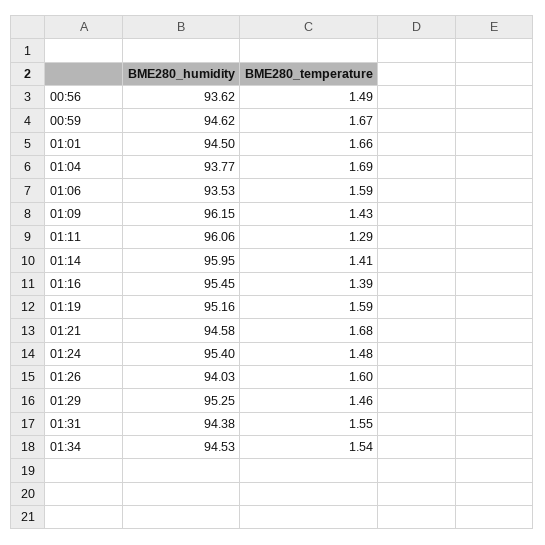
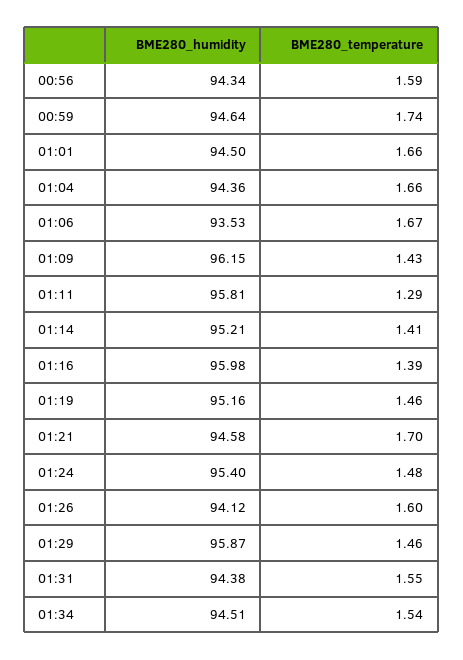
  {
    "BME280_humidity": {
-     "00:56": 93.62,
+     "00:56": 94.34,
-     "00:59": 94.62,
+     "00:59": 94.64,
      "01:01": 94.5,
-     "01:04": 93.77,
+     "01:04": 94.36,
      "01:06": 93.53,
      "01:09": 96.15,
-     "01:11": 96.06,
+     "01:11": 95.81,
-     "01:14": 95.95,
+     "01:14": 95.21,
-     "01:16": 95.45,
+     "01:16": 95.98,
      "01:19": 95.16,
      "01:21": 94.58,
      "01:24": 95.4,
-     "01:26": 94.03,
+     "01:26": 94.12,
-     "01:29": 95.25,
+     "01:29": 95.87,
      "01:31": 94.38,
-     "01:34": 94.53
+     "01:34": 94.51
    },
    "BME280_temperature": {
-     "00:56": 1.49,
+     "00:56": 1.59,
-     "00:59": 1.67,
+     "00:59": 1.74,
      "01:01": 1.66,
-     "01:04": 1.69,
+     "01:04": 1.66,
-     "01:06": 1.59,
+     "01:06": 1.67,
      "01:09": 1.43,
      "01:11": 1.29,
      "01:14": 1.41,
      "01:16": 1.39,
-     "01:19": 1.59,
+     "01:19": 1.46,
-     "01:21": 1.68,
+     "01:21": 1.7,
      "01:24": 1.48,
      "01:26": 1.6,
      "01:29": 1.46,
      "01:31": 1.55,
      "01:34": 1.54
    }
  }

